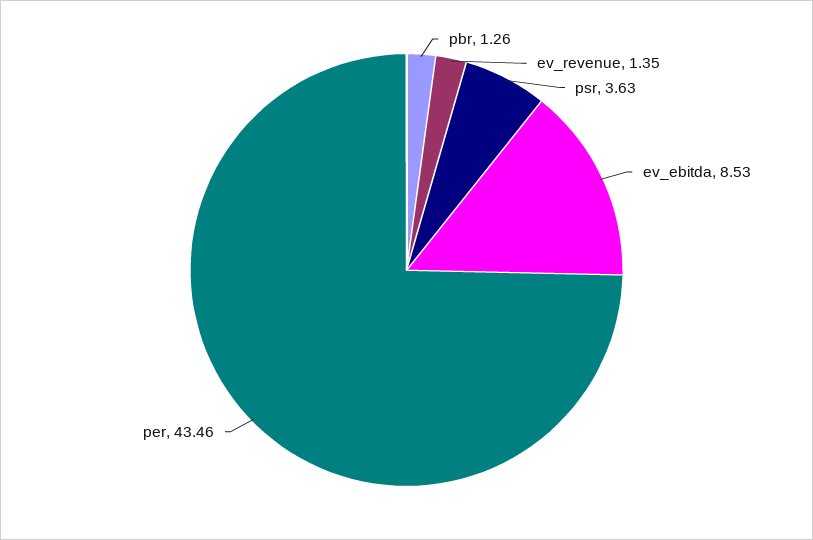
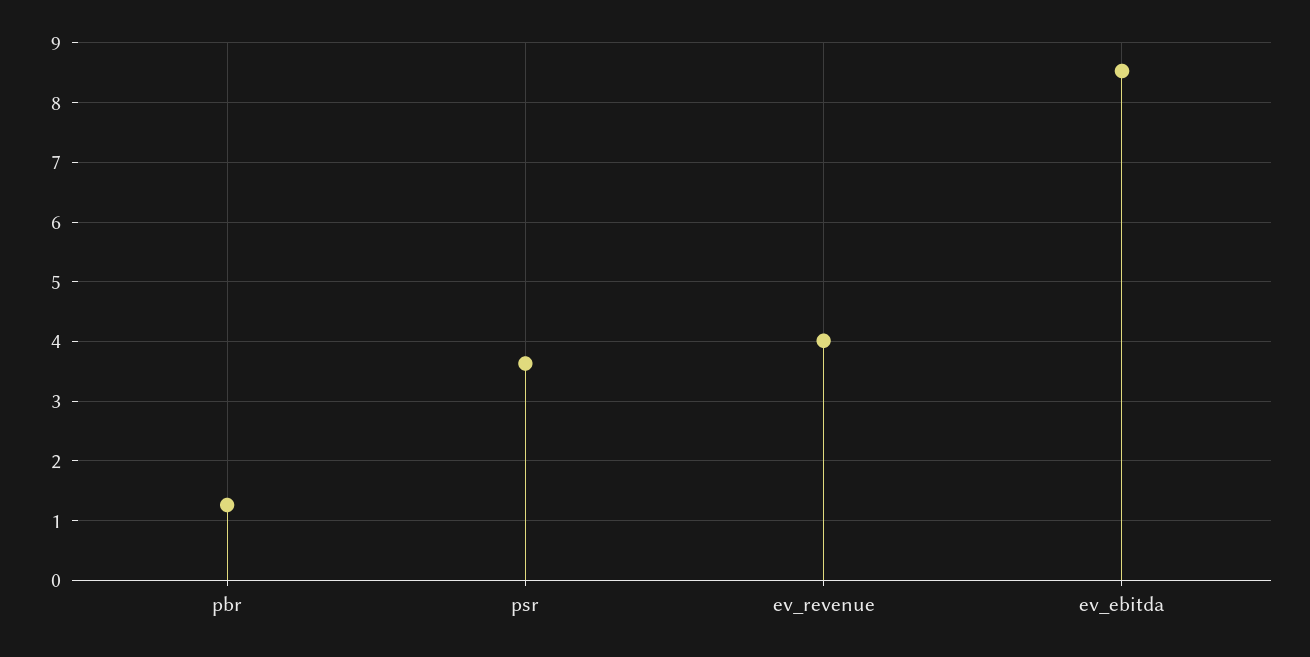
  {
    "pbr": 1.26,
-   "ev_revenue": 1.35,
+   "ev_revenue": 4,
    "psr": 3.63,
-   "ev_ebitda": 8.53,
+   "ev_ebitda": 8.53
-   "per": 43.46
  }

